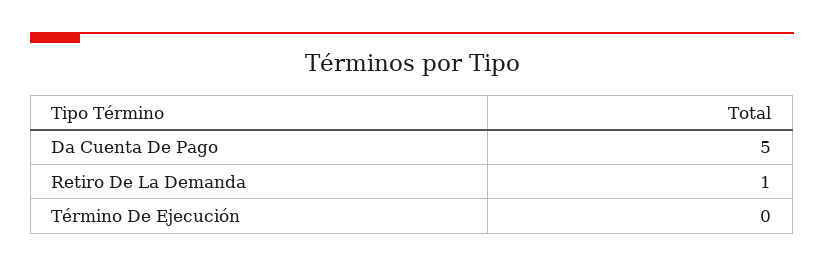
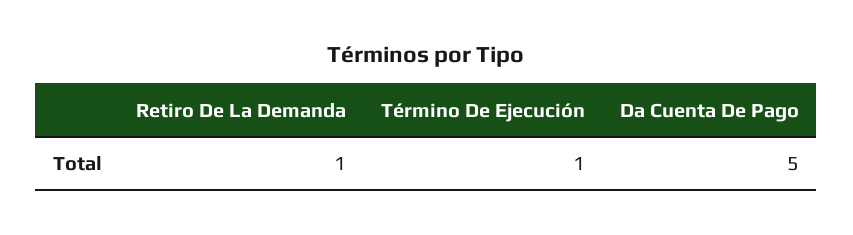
  {
    "Da Cuenta De Pago": 5,
    "Retiro De La Demanda": 1,
-   "Término De Ejecución": 0
+   "Término De Ejecución": 1
  }

